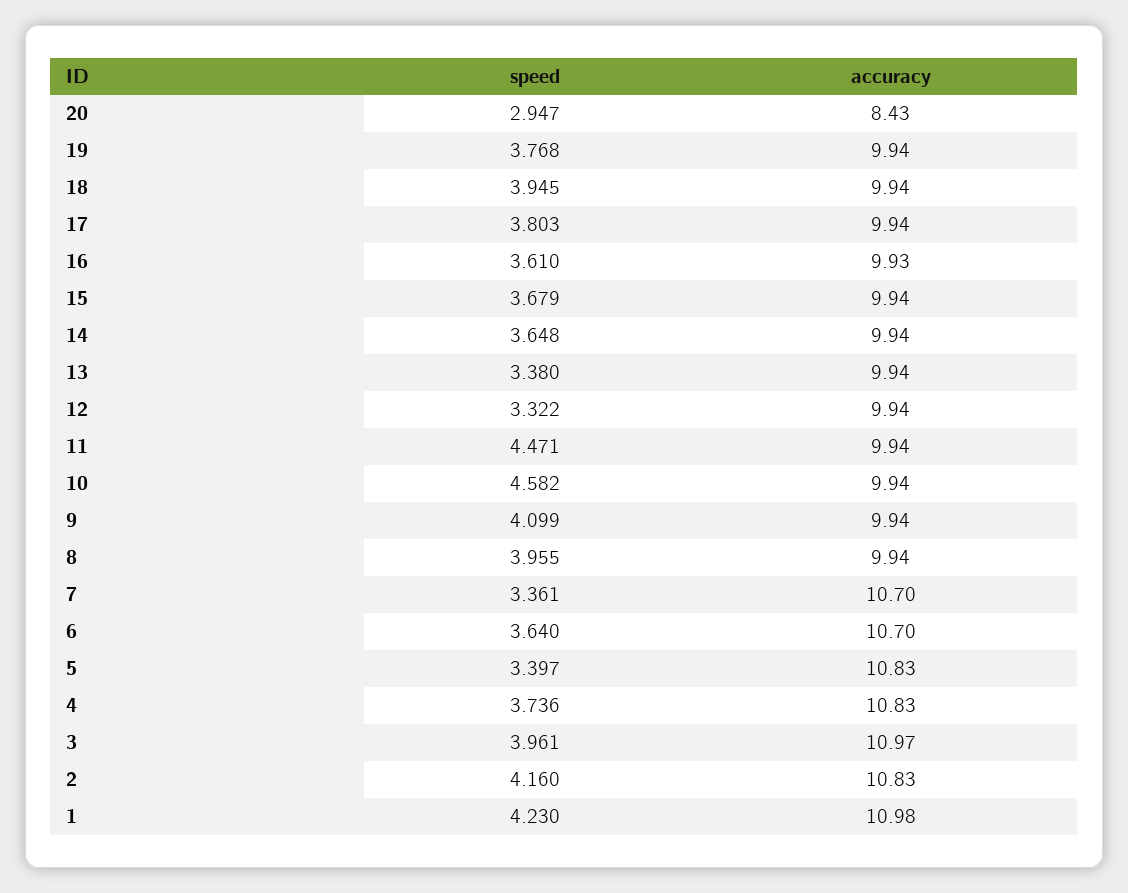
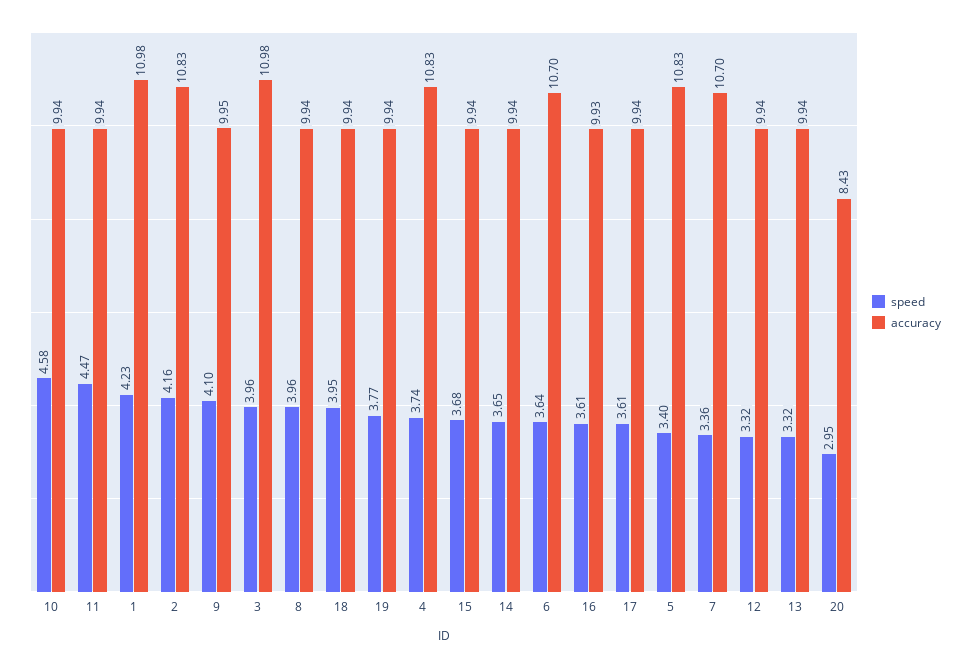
  {
    "speed": {
      "20": 2.947,
      "19": 3.768,
      "18": 3.945,
-     "17": 3.803,
+     "17": 3.61,
      "16": 3.61,
      "15": 3.679,
      "14": 3.648,
-     "13": 3.38,
+     "13": 3.32,
      "12": 3.322,
      "11": 4.471,
      "10": 4.582,
      "9": 4.099,
      "8": 3.955,
      "7": 3.361,
      "6": 3.64,
      "5": 3.397,
      "4": 3.736,
      "3": 3.961,
      "2": 4.16,
      "1": 4.23
    },
    "accuracy": {
      "20": 8.43,
      "19": 9.94,
      "18": 9.94,
      "17": 9.94,
      "16": 9.93,
      "15": 9.94,
      "14": 9.94,
      "13": 9.94,
      "12": 9.94,
      "11": 9.94,
      "10": 9.94,
-     "9": 9.94,
+     "9": 9.95,
      "8": 9.94,
      "7": 10.7,
      "6": 10.7,
      "5": 10.83,
      "4": 10.83,
-     "3": 10.97,
+     "3": 10.98,
      "2": 10.83,
      "1": 10.98
    }
  }

